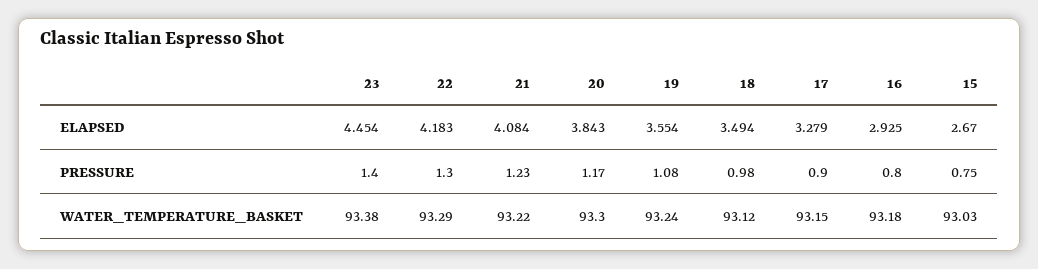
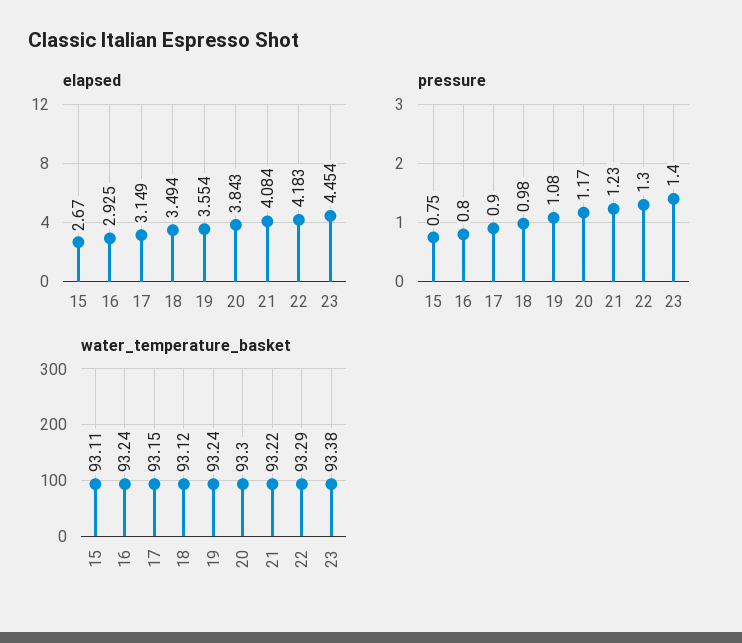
  {
    "ELAPSED": {
      "23": 4.454,
      "22": 4.183,
      "21": 4.084,
      "20": 3.843,
      "19": 3.554,
      "18": 3.494,
-     "17": 3.279,
+     "17": 3.149,
      "16": 2.925,
      "15": 2.67
    },
    "PRESSURE": {
      "23": 1.4,
      "22": 1.3,
      "21": 1.23,
      "20": 1.17,
      "19": 1.08,
      "18": 0.98,
      "17": 0.9,
      "16": 0.8,
      "15": 0.75
    },
    "WATER_TEMPERATURE_BASKET": {
      "23": 93.38,
      "22": 93.29,
      "21": 93.22,
      "20": 93.3,
      "19": 93.24,
      "18": 93.12,
      "17": 93.15,
-     "16": 93.18,
+     "16": 93.24,
-     "15": 93.03
+     "15": 93.11
    }
  }

